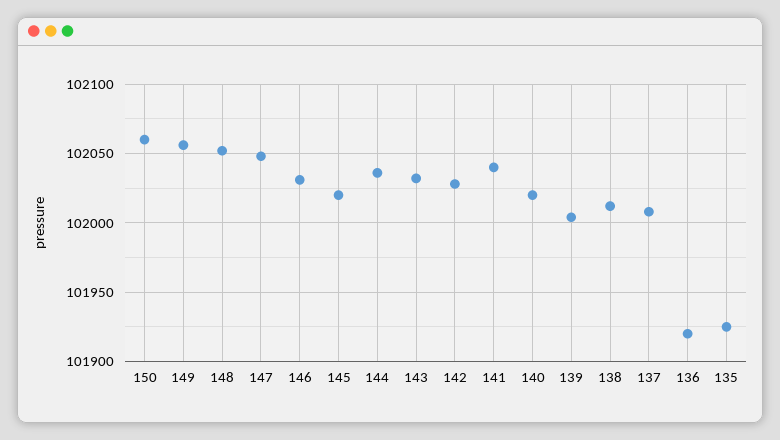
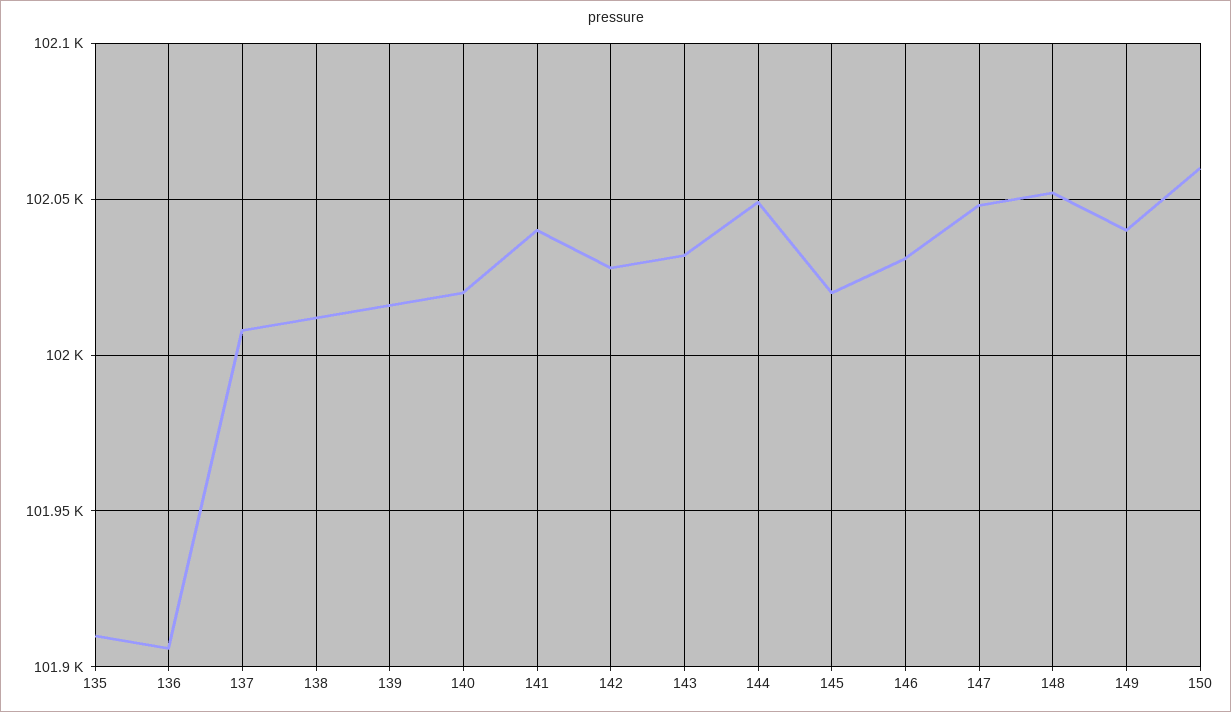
  {
    "150": 102060,
-   "149": 102055,
+   "149": 102040,
    "148": 102050,
    "147": 102050,
    "146": 102030,
    "145": 102020,
-   "144": 102035,
+   "144": 102050,
    "143": 102030,
    "142": 102030,
    "141": 102040,
    "140": 102020,
-   "139": 102005,
+   "139": 102015,
    "138": 102010,
    "137": 102010,
-   "136": 101920,
+   "136": 101905,
-   "135": 101925
+   "135": 101910
  }

